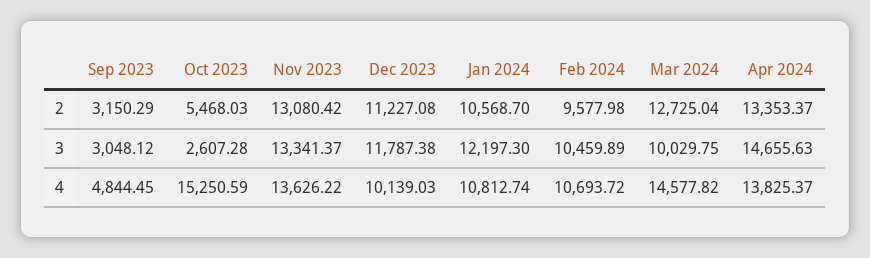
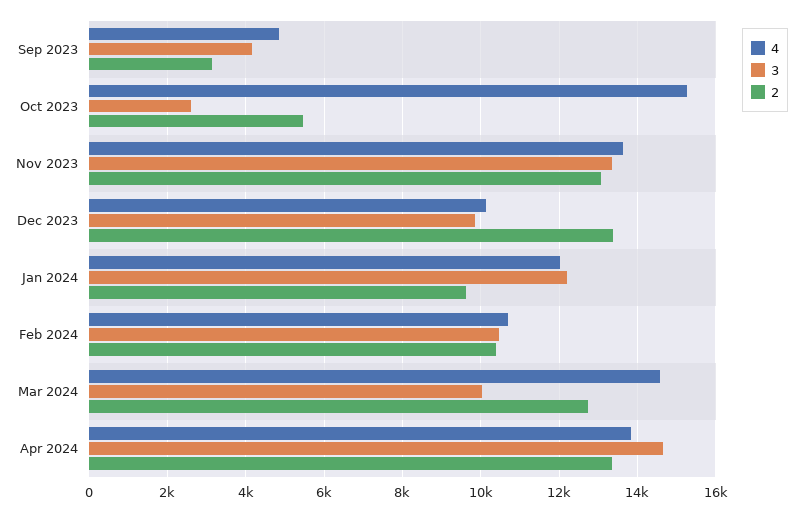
  {
    "2": {
      "Sep 2023": 3150.29,
      "Oct 2023": 5468.03,
      "Nov 2023": 13080.42,
-     "Dec 2023": 11227.08,
+     "Dec 2023": 13400,
-     "Jan 2024": 10568.7,
+     "Jan 2024": 9600,
-     "Feb 2024": 9577.98,
+     "Feb 2024": 10400,
      "Mar 2024": 12725.04,
      "Apr 2024": 13353.37
    },
    "3": {
-     "Sep 2023": 3048.12,
+     "Sep 2023": 4200,
      "Oct 2023": 2607.28,
      "Nov 2023": 13341.37,
-     "Dec 2023": 11787.38,
+     "Dec 2023": 9800,
      "Jan 2024": 12197.3,
      "Feb 2024": 10459.89,
      "Mar 2024": 10029.75,
      "Apr 2024": 14655.63
    },
    "4": {
      "Sep 2023": 4844.45,
      "Oct 2023": 15250.59,
      "Nov 2023": 13626.22,
      "Dec 2023": 10139.03,
-     "Jan 2024": 10812.74,
+     "Jan 2024": 12000,
      "Feb 2024": 10693.72,
      "Mar 2024": 14577.82,
      "Apr 2024": 13825.37
    }
  }

